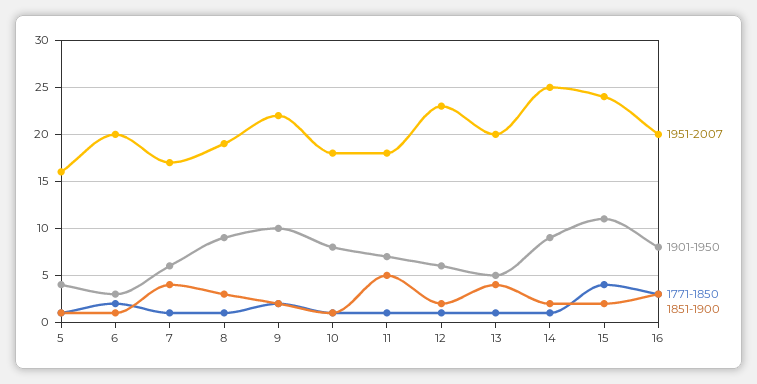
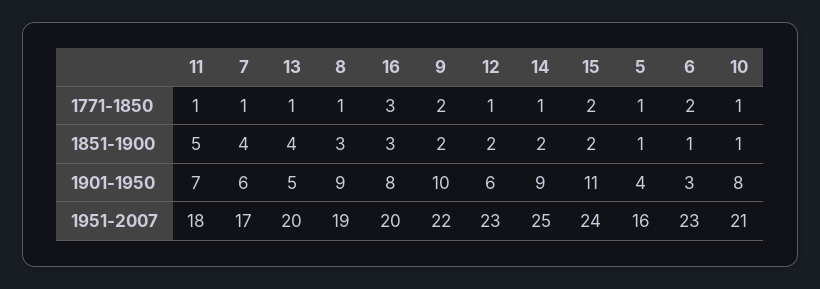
  {
    "1951-2007": {
      "5": 16,
-     "6": 20,
+     "6": 23,
      "7": 17,
      "8": 19,
      "9": 22,
-     "10": 18,
+     "10": 21,
      "11": 18,
      "12": 23,
      "13": 20,
      "14": 25,
      "15": 24,
      "16": 20
    },
    "1901-1950": {
      "5": 4,
      "6": 3,
      "7": 6,
      "8": 9,
      "9": 10,
      "10": 8,
      "11": 7,
      "12": 6,
      "13": 5,
      "14": 9,
      "15": 11,
      "16": 8
    },
    "1771-1850": {
      "5": 1,
      "6": 2,
      "7": 1,
      "8": 1,
      "9": 2,
      "10": 1,
      "11": 1,
      "12": 1,
      "13": 1,
      "14": 1,
-     "15": 4,
+     "15": 2,
      "16": 3
    },
    "1851-1900": {
      "5": 1,
      "6": 1,
      "7": 4,
      "8": 3,
      "9": 2,
      "10": 1,
      "11": 5,
      "12": 2,
      "13": 4,
      "14": 2,
      "15": 2,
      "16": 3
    }
  }

